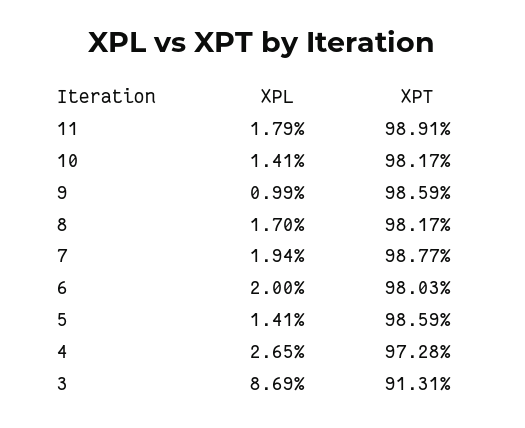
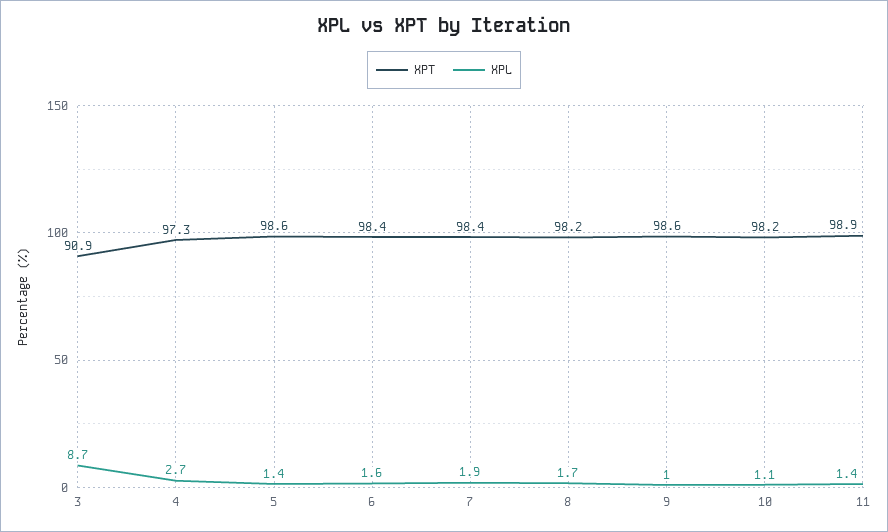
  {
    "XPL": {
-     "11": 1.79,
+     "11": 1.4,
-     "10": 1.41,
+     "10": 1.1,
      "9": 0.99,
      "8": 1.7,
      "7": 1.94,
-     "6": 2,
+     "6": 1.6,
      "5": 1.41,
      "4": 2.65,
      "3": 8.69
    },
    "XPT": {
      "11": 98.91,
      "10": 98.17,
      "9": 98.59,
      "8": 98.17,
-     "7": 98.77,
+     "7": 98.4,
-     "6": 98.03,
+     "6": 98.4,
      "5": 98.59,
      "4": 97.28,
-     "3": 91.31
+     "3": 90.9
    }
  }

